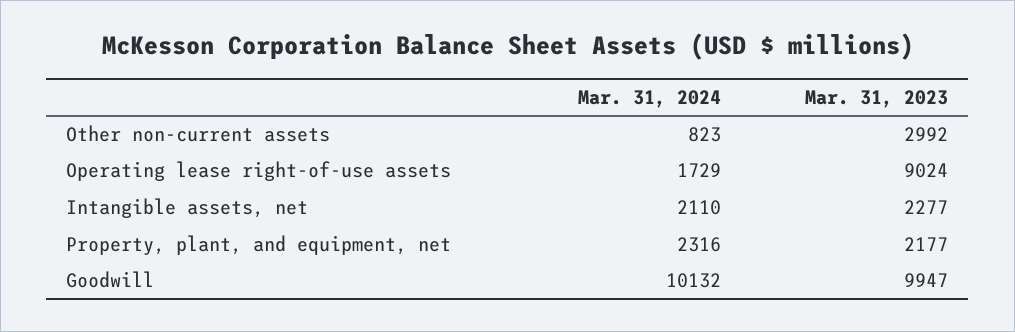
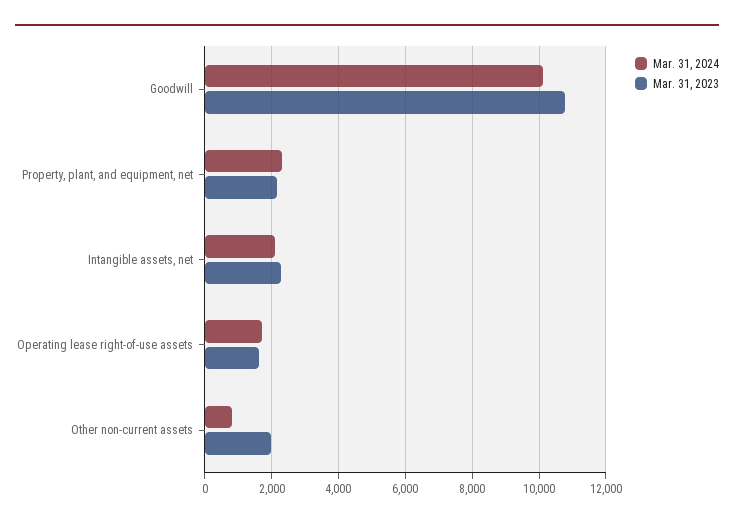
  {
    "Mar. 31, 2024": {
      "Other non-current assets": 823,
      "Operating lease right-of-use assets": 1729,
      "Intangible assets, net": 2110,
      "Property, plant, and equipment, net": 2316,
      "Goodwill": 10132
    },
    "Mar. 31, 2023": {
-     "Other non-current assets": 2992,
+     "Other non-current assets": 2000,
-     "Operating lease right-of-use assets": 9024,
+     "Operating lease right-of-use assets": 1600,
      "Intangible assets, net": 2277,
      "Property, plant, and equipment, net": 2177,
-     "Goodwill": 9947
+     "Goodwill": 10800
    }
  }

